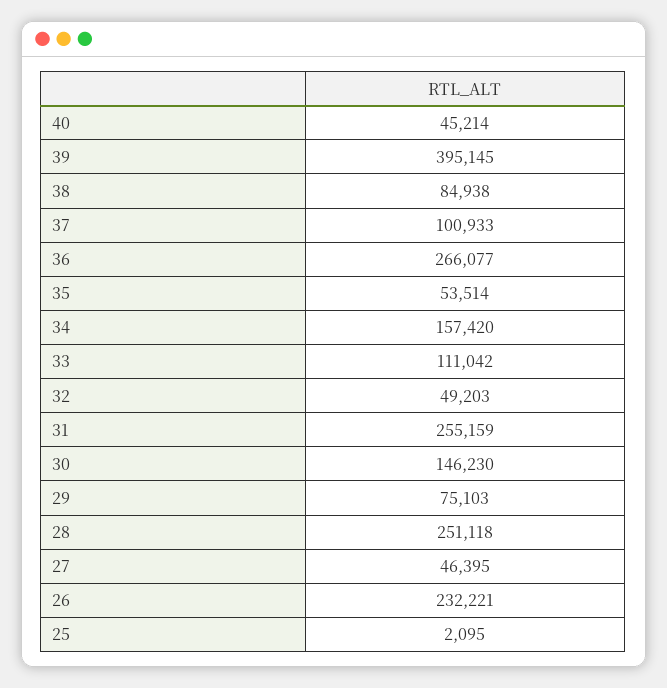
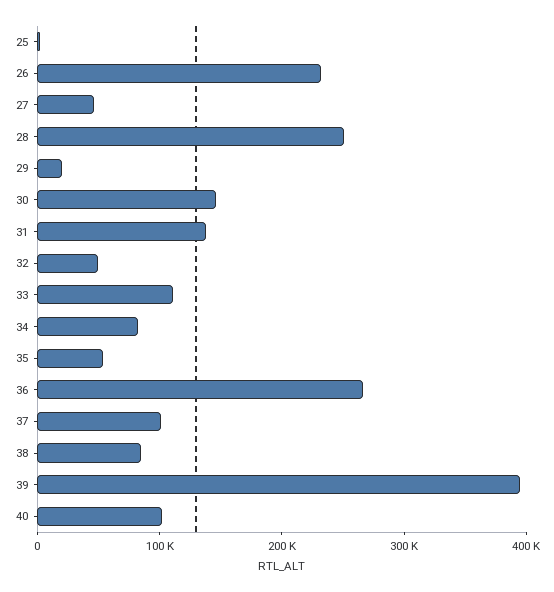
  {
-   "40": 45214,
+   "40": 100000,
    "39": 395145,
    "38": 84938,
    "37": 100933,
    "36": 266077,
    "35": 53514,
-   "34": 157420,
+   "34": 80000,
    "33": 111042,
    "32": 49203,
-   "31": 255159,
+   "31": 140000,
    "30": 146230,
-   "29": 75103,
+   "29": 20000,
    "28": 251118,
    "27": 46395,
    "26": 232221,
    "25": 2095
  }

